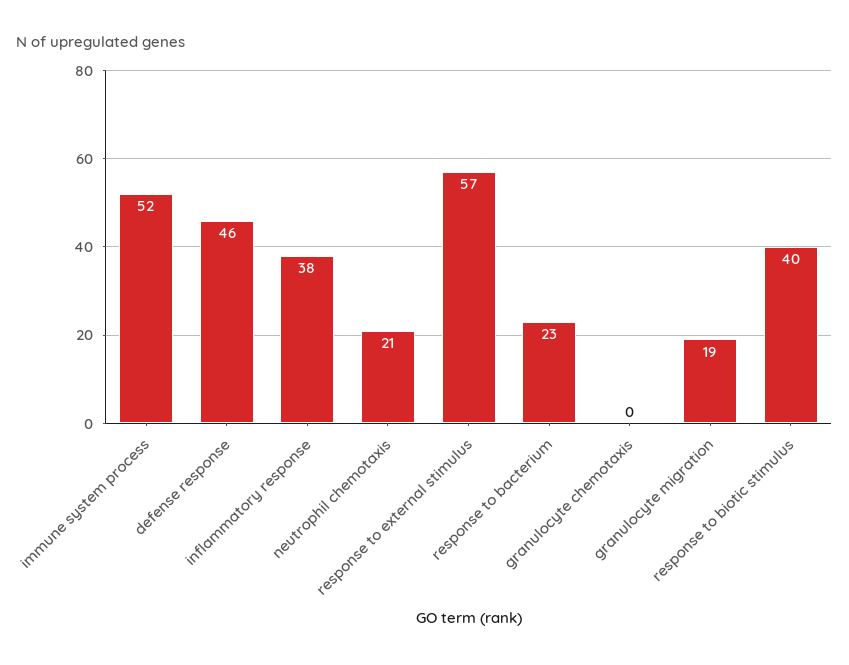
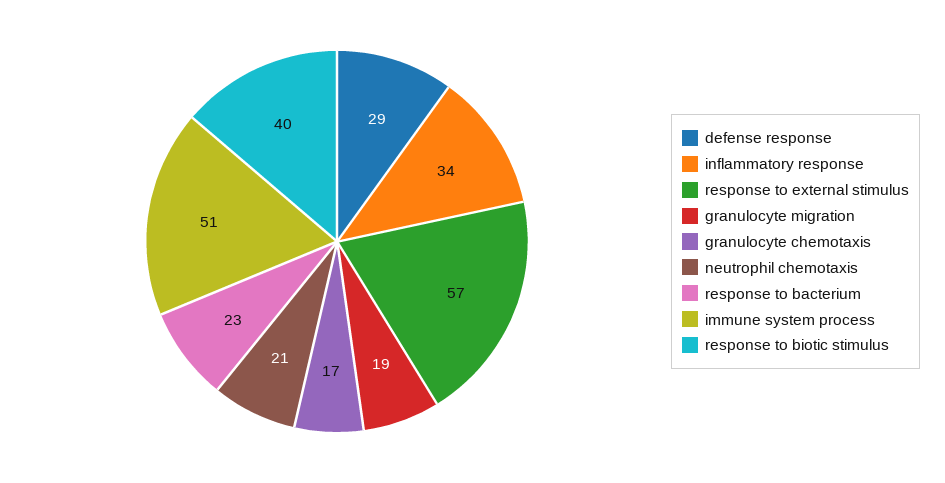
  {
-   "immune system process": 52,
+   "immune system process": 51,
-   "defense response": 46,
+   "defense response": 29,
-   "inflammatory response": 38,
+   "inflammatory response": 34,
    "neutrophil chemotaxis": 21,
    "response to external stimulus": 57,
    "response to bacterium": 23,
-   "granulocyte chemotaxis": 0,
+   "granulocyte chemotaxis": 17,
    "granulocyte migration": 19,
    "response to biotic stimulus": 40
  }

